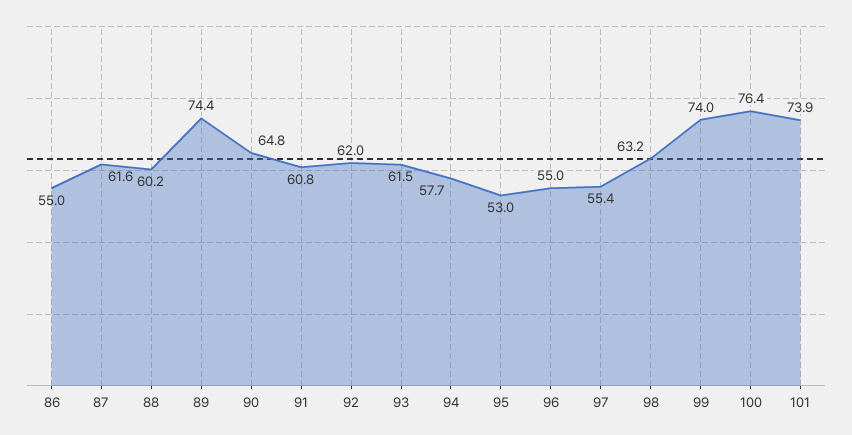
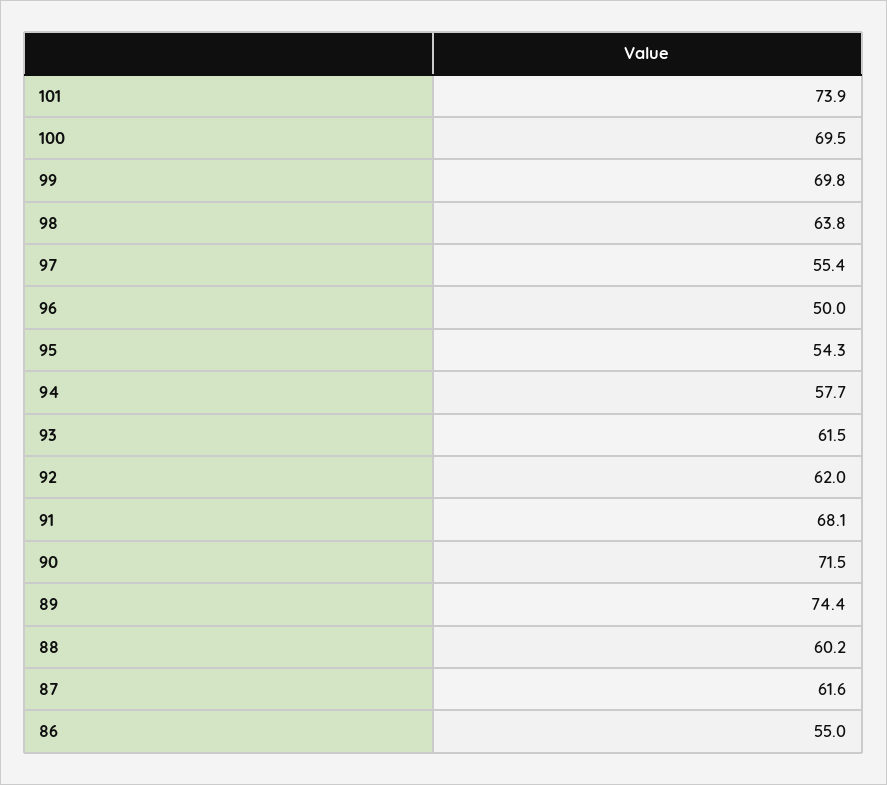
  {
    "86": 55,
    "87": 61.6,
    "88": 60.2,
    "89": 74.4,
-   "90": 64.8,
+   "90": 71.5,
-   "91": 60.8,
+   "91": 68.1,
    "92": 62,
    "93": 61.5,
    "94": 57.7,
-   "95": 53,
+   "95": 54.3,
-   "96": 55,
+   "96": 50,
    "97": 55.4,
-   "98": 63.2,
+   "98": 63.8,
-   "99": 74,
+   "99": 69.8,
-   "100": 76.4,
+   "100": 69.5,
    "101": 73.9
  }

